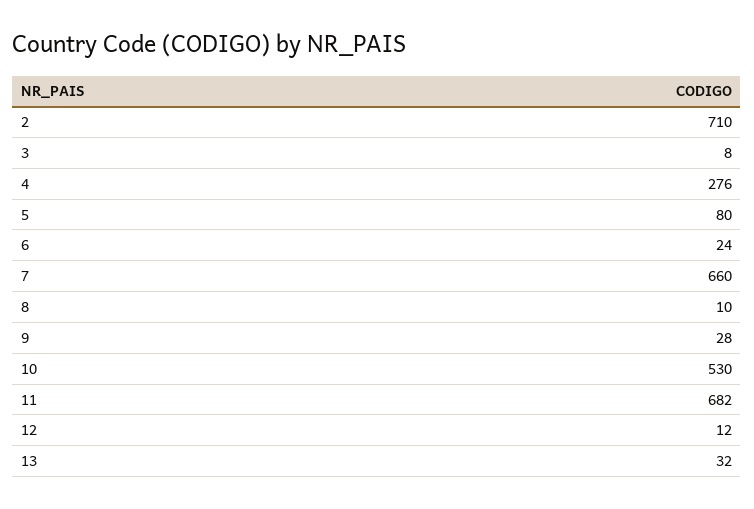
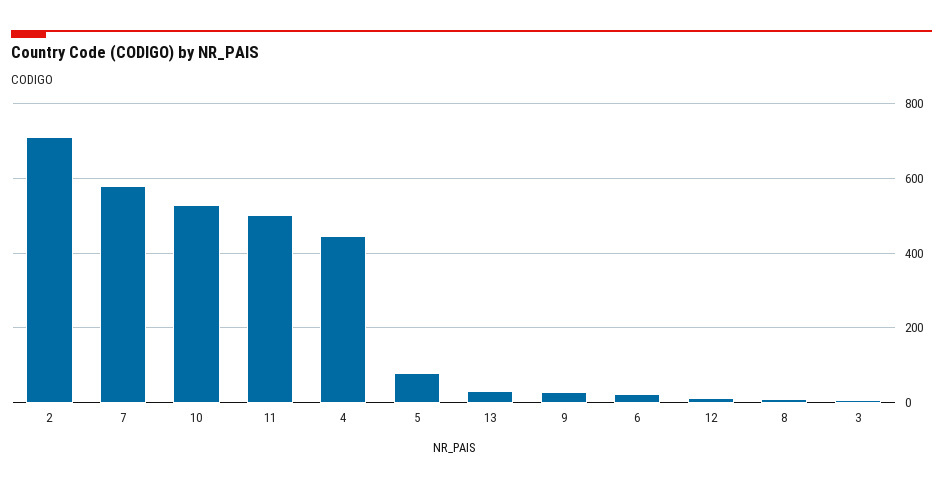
  {
    "2": 710,
    "3": 8,
-   "4": 276,
+   "4": 440,
    "5": 80,
    "6": 24,
-   "7": 660,
+   "7": 580,
    "8": 10,
    "9": 28,
    "10": 530,
-   "11": 682,
+   "11": 500,
    "12": 12,
    "13": 32
  }

